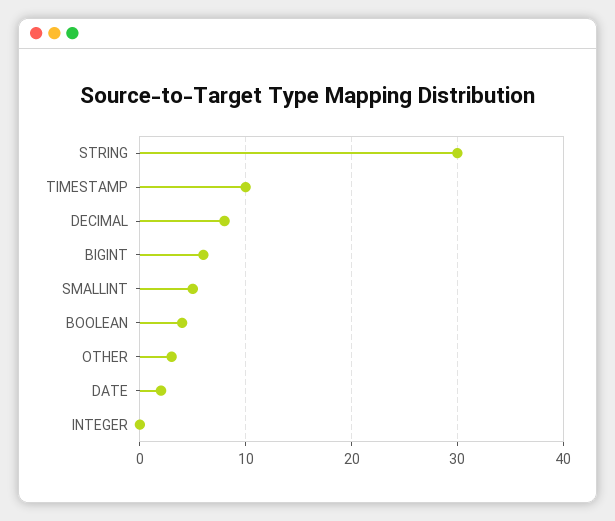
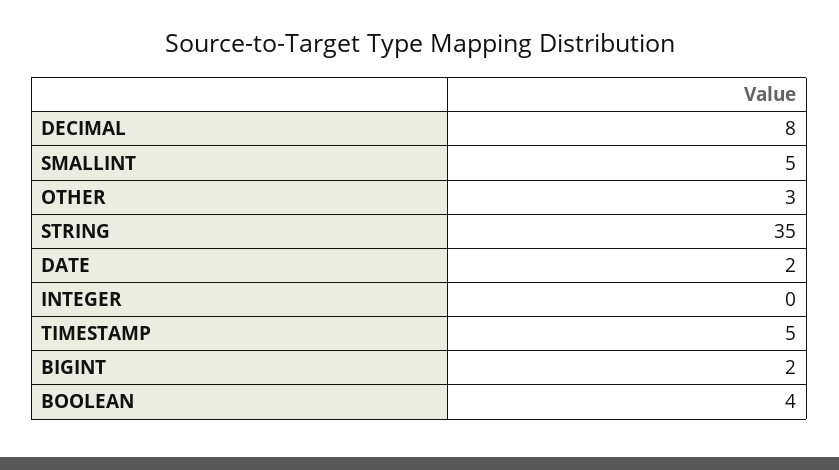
  {
-   "STRING": 30,
+   "STRING": 35,
-   "TIMESTAMP": 10,
+   "TIMESTAMP": 5,
    "DECIMAL": 8,
-   "BIGINT": 6,
+   "BIGINT": 2,
    "SMALLINT": 5,
    "BOOLEAN": 4,
    "OTHER": 3,
    "DATE": 2,
    "INTEGER": 0
  }

